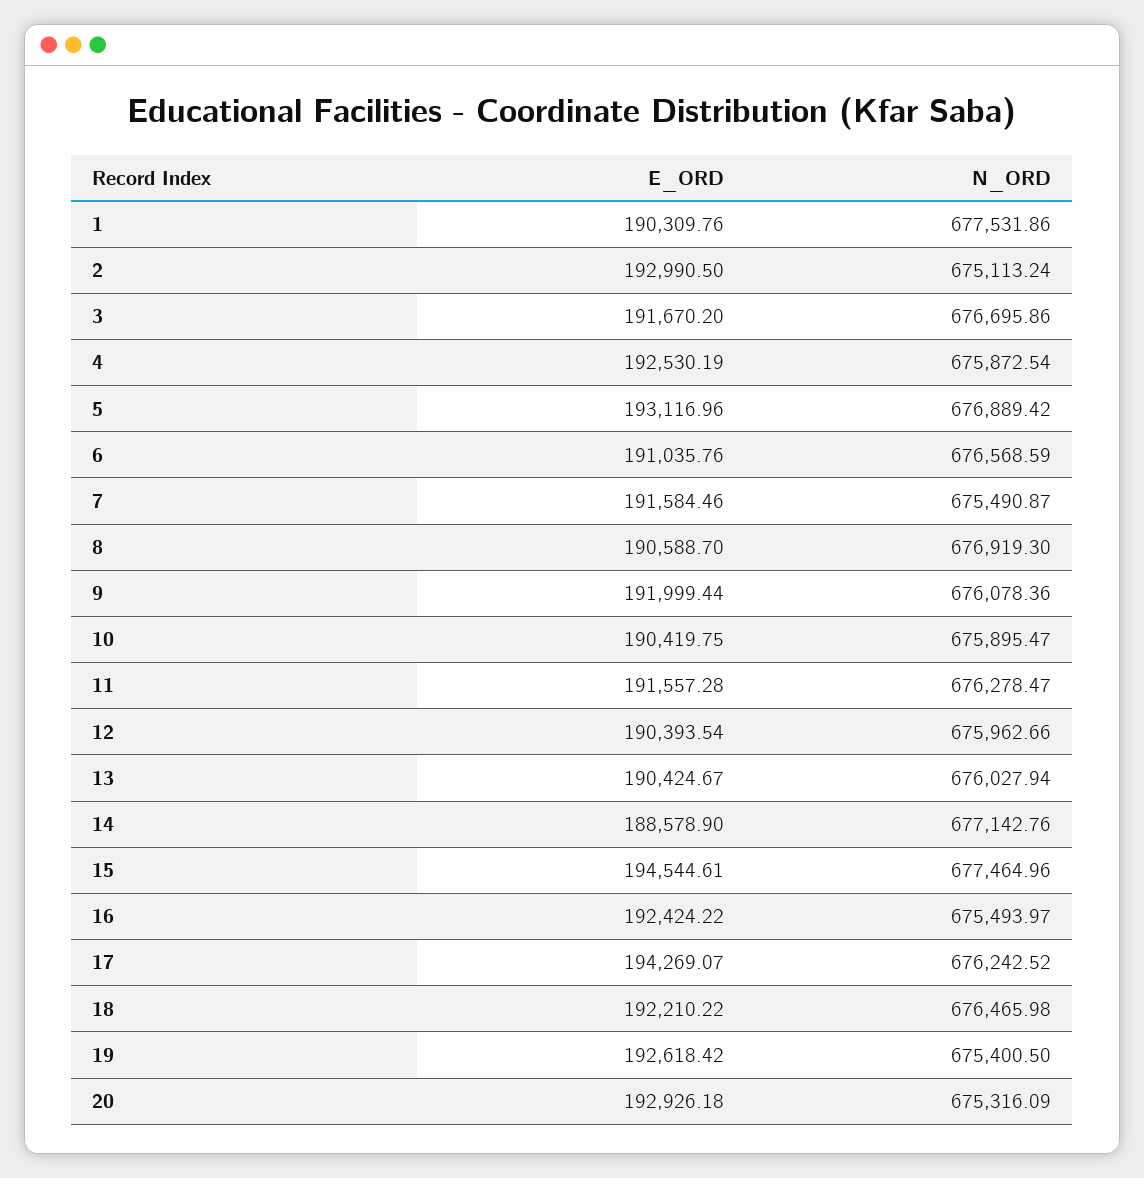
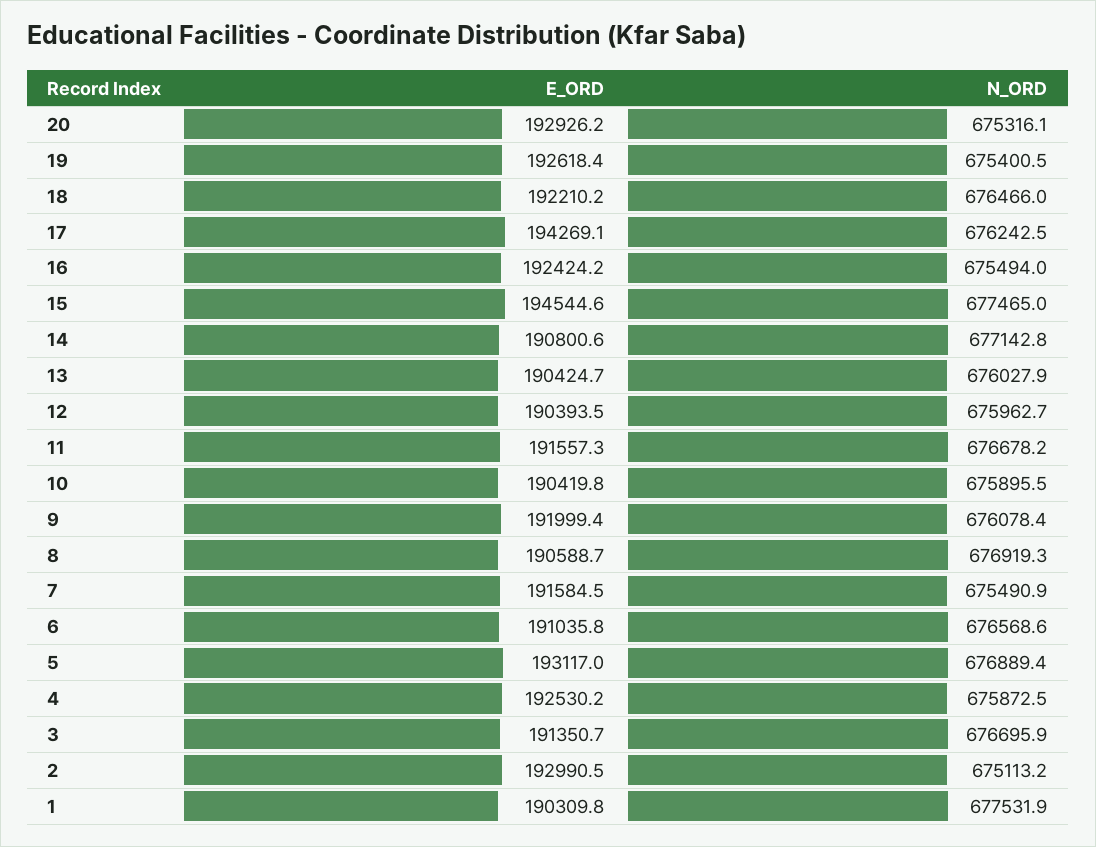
  {
    "E_ORD": {
      "1": 190309.76,
      "2": 192990.5,
-     "3": 191670.2,
+     "3": 191350.7,
      "4": 192530.19,
      "5": 193116.96,
      "6": 191035.76,
      "7": 191584.46,
      "8": 190588.7,
      "9": 191999.44,
      "10": 190419.75,
      "11": 191557.28,
      "12": 190393.54,
      "13": 190424.67,
-     "14": 188578.9,
+     "14": 190800.6,
      "15": 194544.61,
      "16": 192424.22,
      "17": 194269.07,
      "18": 192210.22,
      "19": 192618.42,
      "20": 192926.18
    },
    "N_ORD": {
      "1": 677531.86,
      "2": 675113.24,
      "3": 676695.86,
      "4": 675872.54,
      "5": 676889.42,
      "6": 676568.59,
      "7": 675490.87,
      "8": 676919.3,
      "9": 676078.36,
      "10": 675895.47,
-     "11": 676278.47,
+     "11": 676678.2,
      "12": 675962.66,
      "13": 676027.94,
      "14": 677142.76,
      "15": 677464.96,
      "16": 675493.97,
      "17": 676242.52,
      "18": 676465.98,
      "19": 675400.5,
      "20": 675316.09
    }
  }

